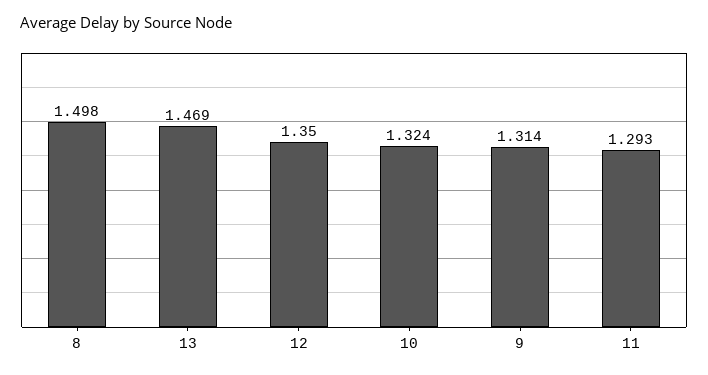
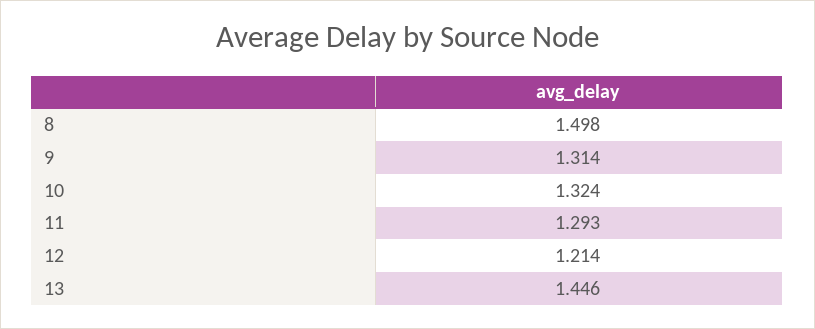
  {
    "8": 1.498,
-   "13": 1.469,
+   "13": 1.446,
-   "12": 1.35,
+   "12": 1.214,
    "10": 1.324,
    "9": 1.314,
    "11": 1.293
  }

